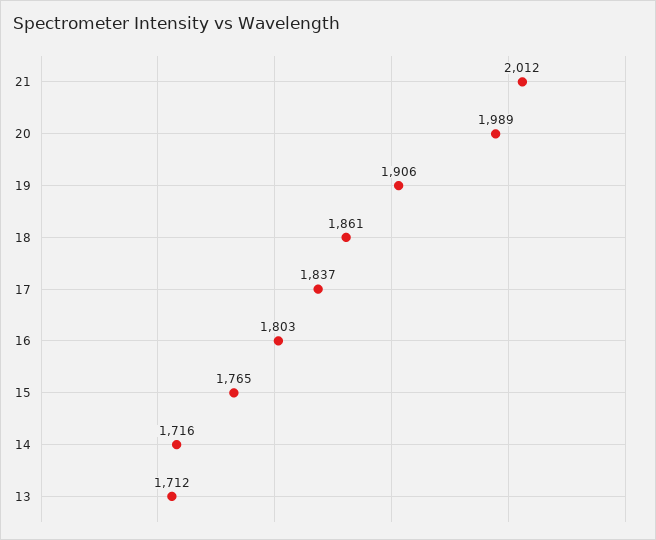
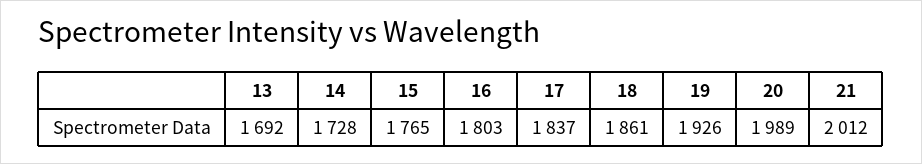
  {
    "21": 2012,
    "20": 1989,
-   "19": 1906,
+   "19": 1926,
    "18": 1861,
    "17": 1837,
    "16": 1803,
    "15": 1765,
-   "14": 1716,
+   "14": 1728,
-   "13": 1712
+   "13": 1692
  }

